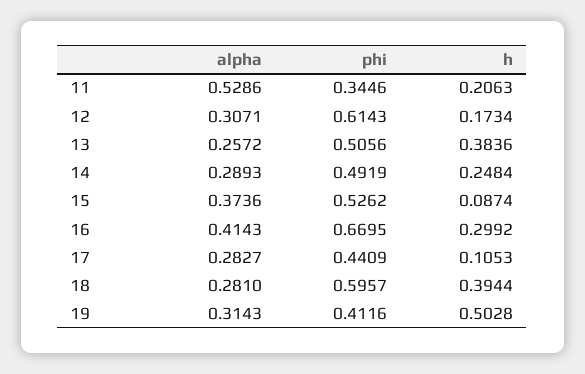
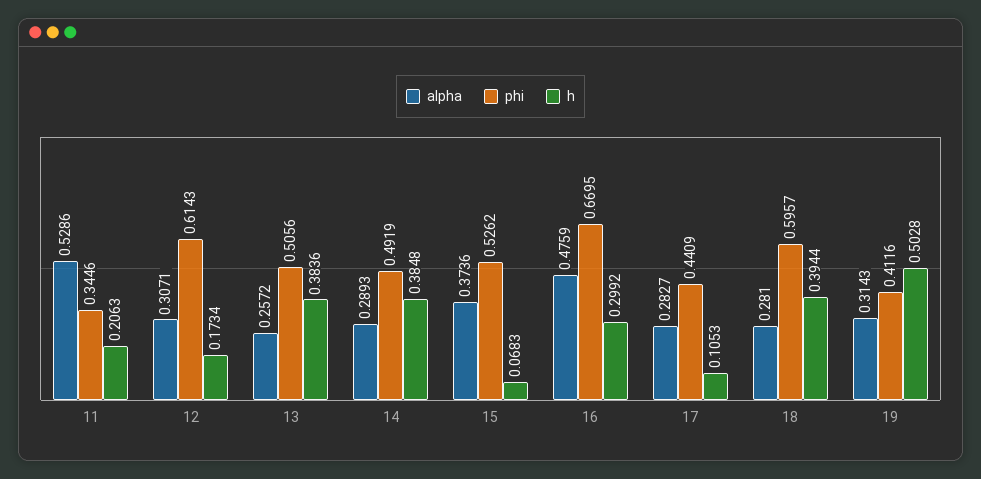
  {
    "alpha": {
      "11": 0.5286,
      "12": 0.3071,
      "13": 0.2572,
      "14": 0.2893,
      "15": 0.3736,
-     "16": 0.4143,
+     "16": 0.4759,
      "17": 0.2827,
      "18": 0.281,
      "19": 0.3143
    },
    "phi": {
      "11": 0.3446,
      "12": 0.6143,
      "13": 0.5056,
      "14": 0.4919,
      "15": 0.5262,
      "16": 0.6695,
      "17": 0.4409,
      "18": 0.5957,
      "19": 0.4116
    },
    "h": {
      "11": 0.2063,
      "12": 0.1734,
      "13": 0.3836,
-     "14": 0.2484,
+     "14": 0.3848,
-     "15": 0.0874,
+     "15": 0.0683,
      "16": 0.2992,
      "17": 0.1053,
      "18": 0.3944,
      "19": 0.5028
    }
  }

